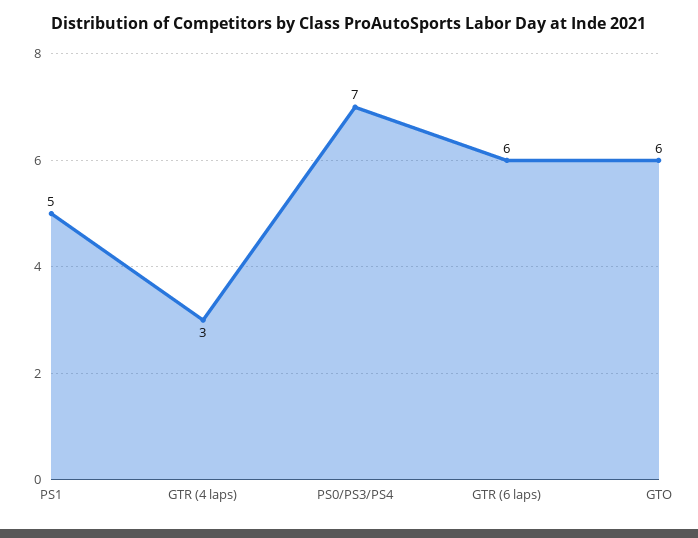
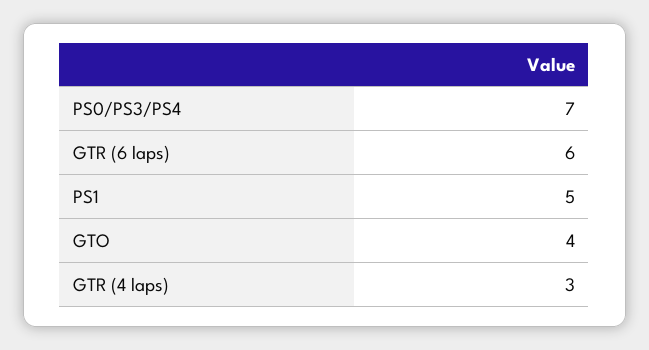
  {
    "PS1": 5,
    "GTR (4 laps)": 3,
    "PS0/PS3/PS4": 7,
    "GTR (6 laps)": 6,
-   "GTO": 6
+   "GTO": 4
  }

